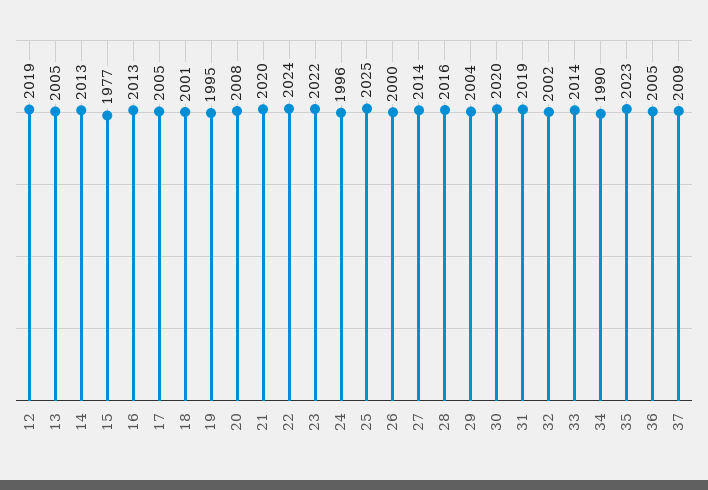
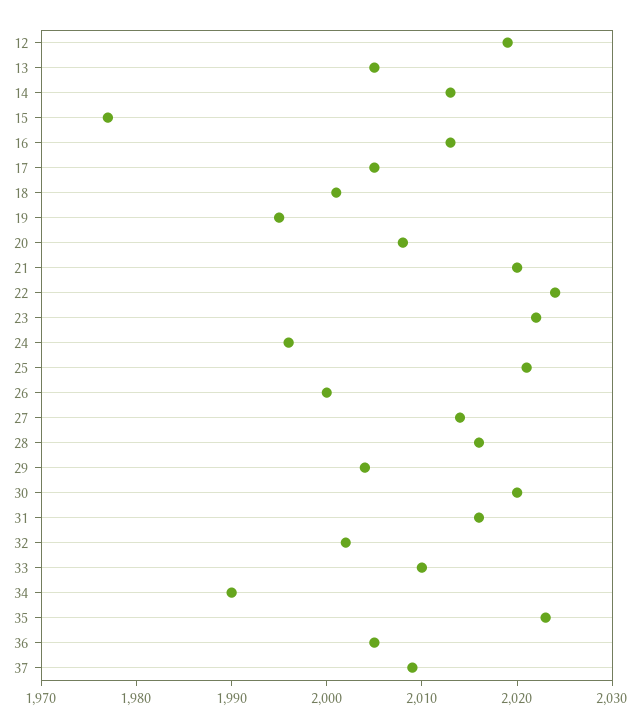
  {
    "12": 2019,
    "13": 2005,
    "14": 2013,
    "15": 1977,
    "16": 2013,
    "17": 2005,
    "18": 2001,
    "19": 1995,
    "20": 2008,
    "21": 2020,
    "22": 2024,
    "23": 2022,
    "24": 1996,
-   "25": 2025,
+   "25": 2021,
    "26": 2000,
    "27": 2014,
    "28": 2016,
    "29": 2004,
    "30": 2020,
-   "31": 2019,
+   "31": 2016,
    "32": 2002,
-   "33": 2014,
+   "33": 2010,
    "34": 1990,
    "35": 2023,
    "36": 2005,
    "37": 2009
  }

